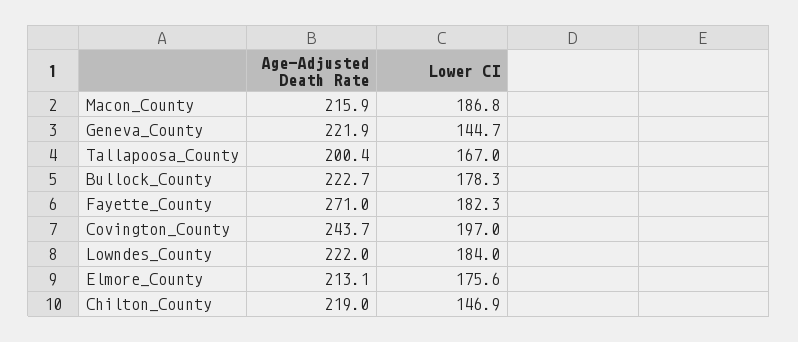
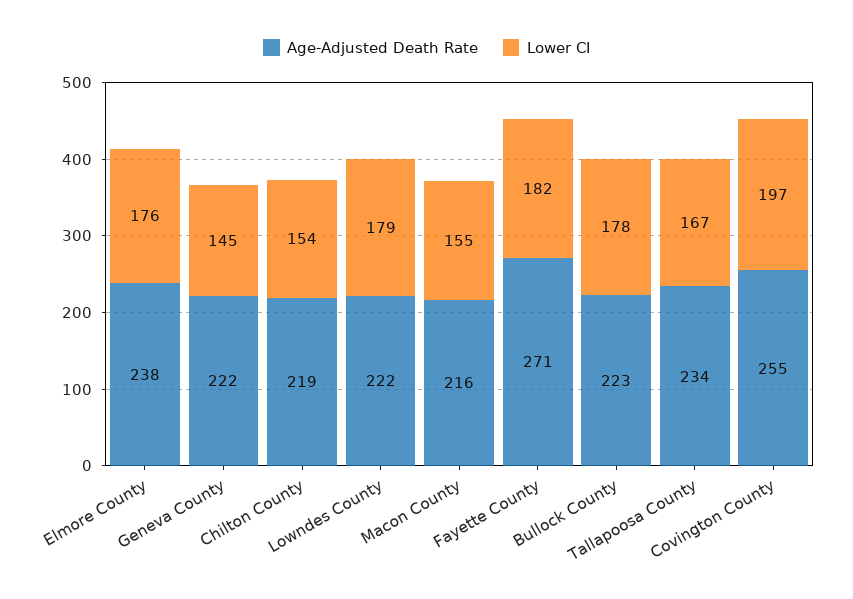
  {
    "Age-Adjusted Death Rate": {
      "Macon_County": 215.9,
      "Geneva_County": 221.9,
-     "Tallapoosa_County": 200.4,
+     "Tallapoosa_County": 234,
      "Bullock_County": 222.7,
      "Fayette_County": 271,
-     "Covington_County": 243.7,
+     "Covington_County": 255,
      "Lowndes_County": 222,
-     "Elmore_County": 213.1,
+     "Elmore_County": 238,
      "Chilton_County": 219
    },
    "Lower CI": {
-     "Macon_County": 186.8,
+     "Macon_County": 155,
      "Geneva_County": 144.7,
      "Tallapoosa_County": 167,
      "Bullock_County": 178.3,
      "Fayette_County": 182.3,
      "Covington_County": 197,
-     "Lowndes_County": 184,
+     "Lowndes_County": 179,
      "Elmore_County": 175.6,
-     "Chilton_County": 146.9
+     "Chilton_County": 154
    }
  }

